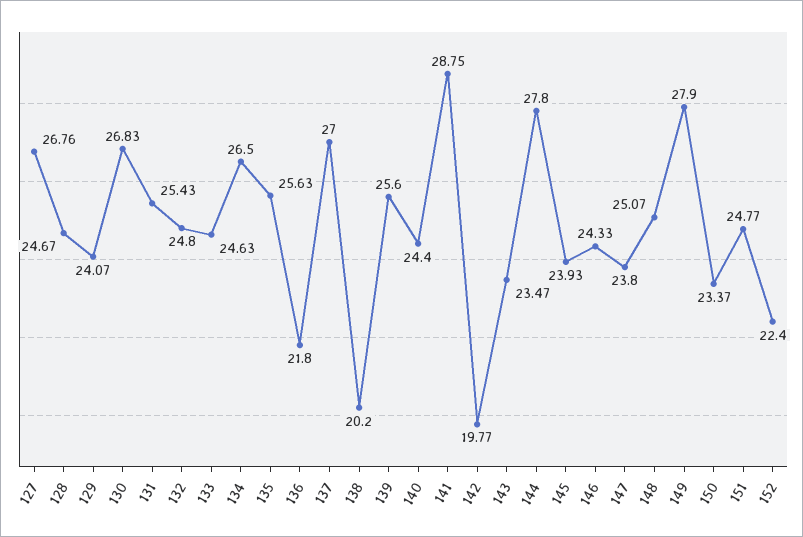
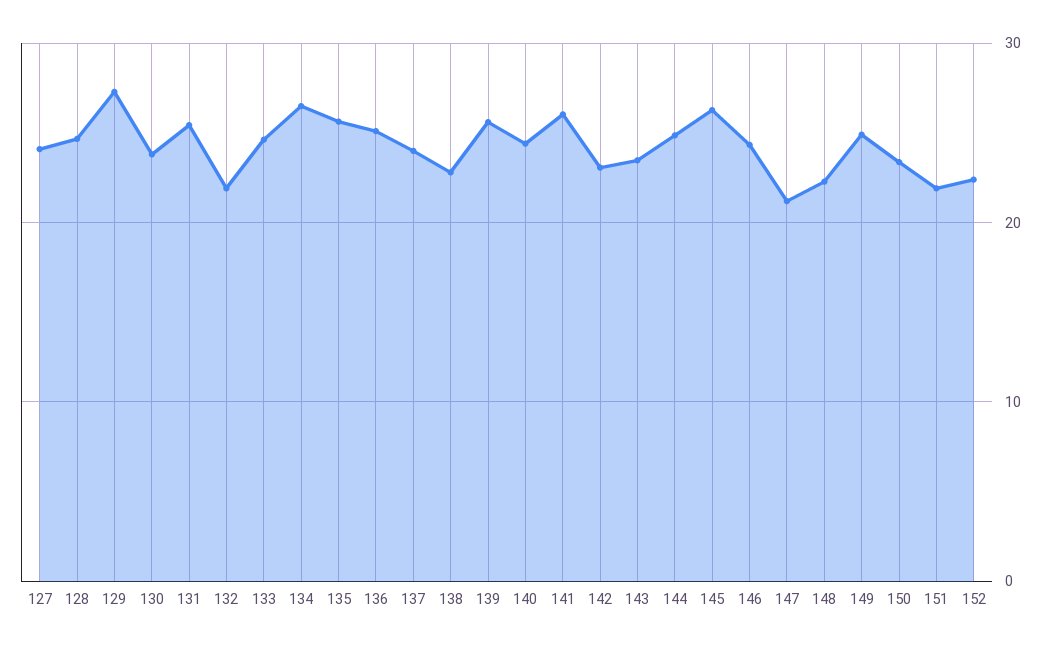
  {
-   "127": 26.76,
+   "127": 24,
    "128": 24.67,
-   "129": 24.07,
+   "129": 27,
-   "130": 26.83,
+   "130": 24,
    "131": 25.43,
-   "132": 24.8,
+   "132": 22,
    "133": 24.63,
    "134": 26.5,
    "135": 25.63,
-   "136": 21.8,
+   "136": 25,
-   "137": 27,
+   "137": 24,
-   "138": 20.2,
+   "138": 23,
    "139": 25.6,
    "140": 24.4,
-   "141": 28.75,
+   "141": 26,
-   "142": 19.77,
+   "142": 23,
    "143": 23.47,
-   "144": 27.8,
+   "144": 25,
-   "145": 23.93,
+   "145": 26,
    "146": 24.33,
-   "147": 23.8,
+   "147": 21,
-   "148": 25.07,
+   "148": 22,
-   "149": 27.9,
+   "149": 25,
    "150": 23.37,
-   "151": 24.77,
+   "151": 22,
    "152": 22.4
  }

